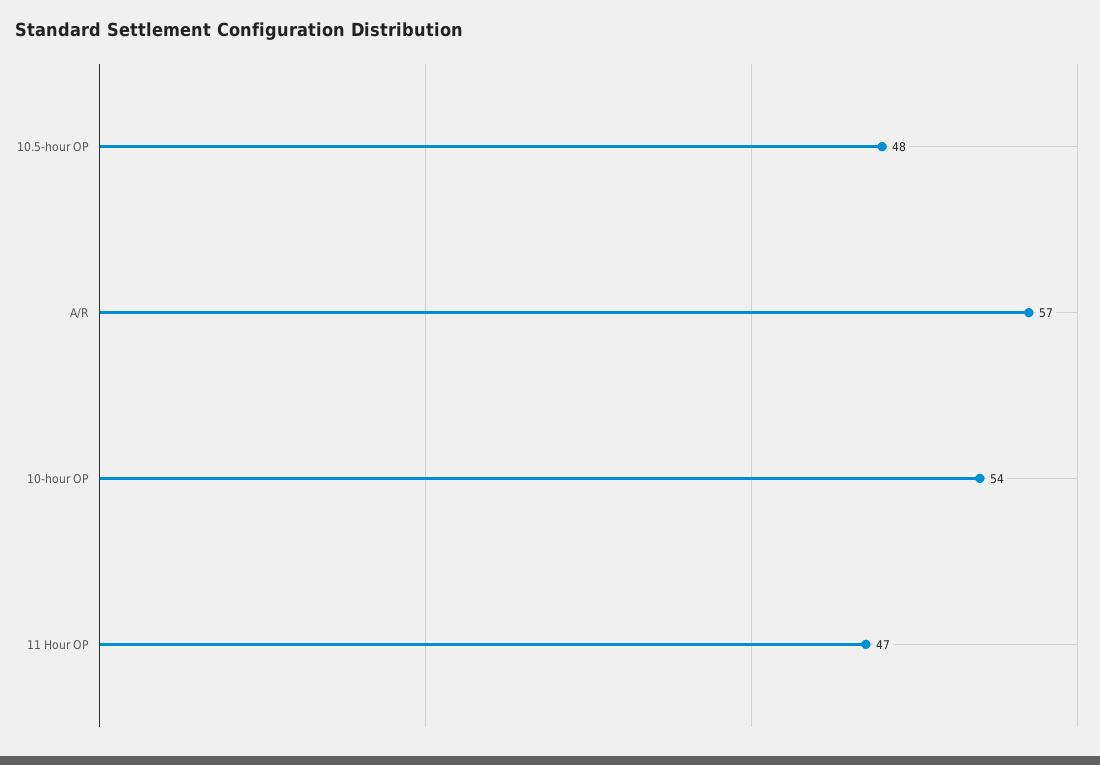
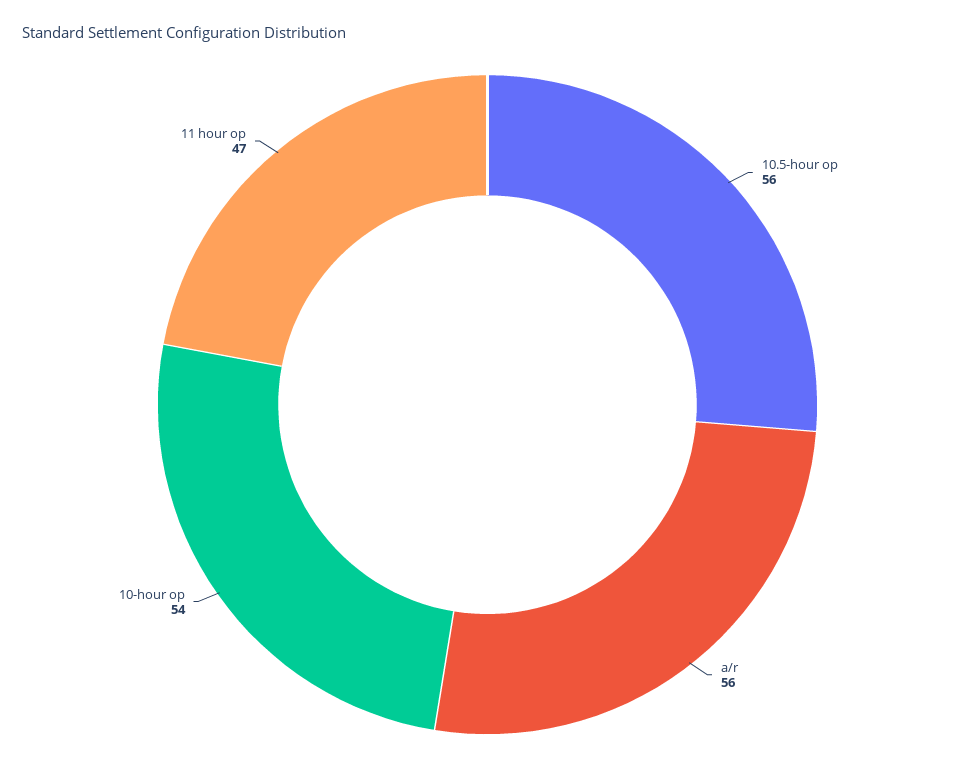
  {
-   "10.5-hour OP": 48,
+   "10.5-hour OP": 56,
-   "A/R": 57,
+   "A/R": 56,
    "10-hour OP": 54,
    "11 Hour OP": 47
  }

